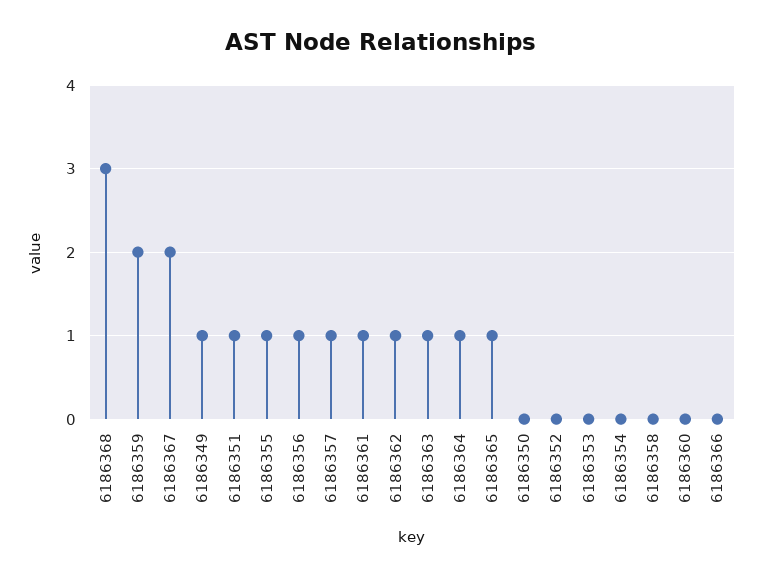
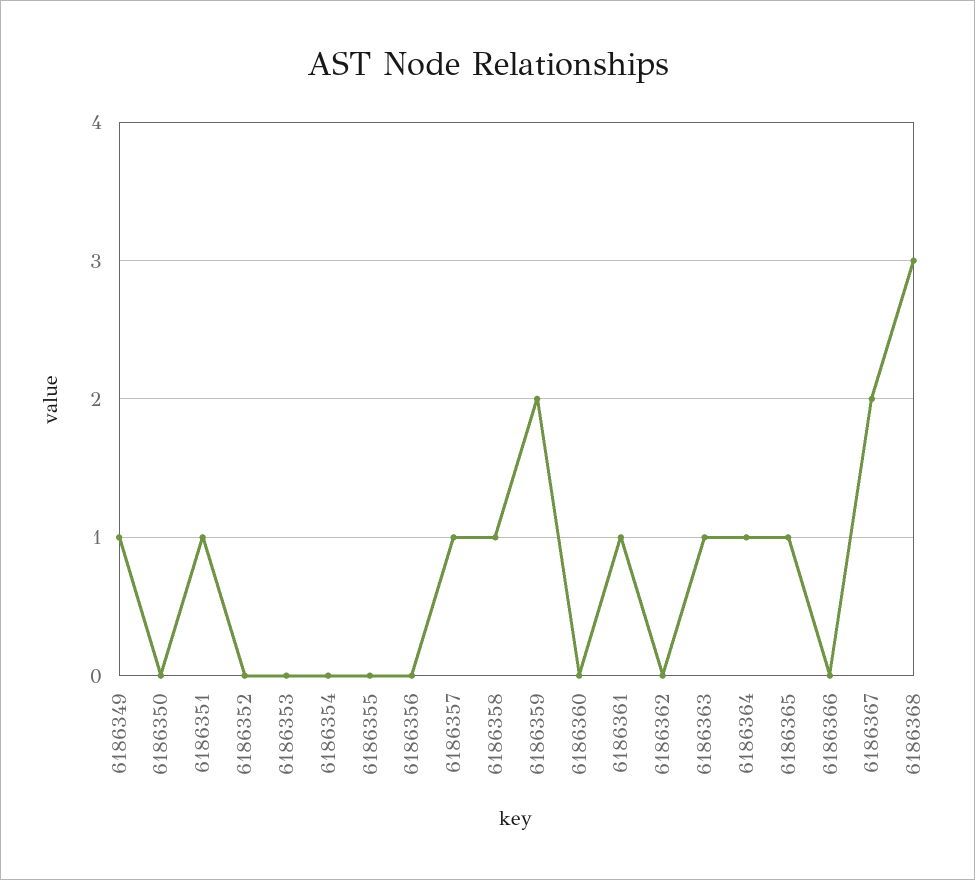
  {
    "6186368": 3,
    "6186359": 2,
    "6186367": 2,
    "6186349": 1,
    "6186351": 1,
-   "6186355": 1,
+   "6186355": 0,
-   "6186356": 1,
+   "6186356": 0,
    "6186357": 1,
    "6186361": 1,
-   "6186362": 1,
+   "6186362": 0,
    "6186363": 1,
    "6186364": 1,
    "6186365": 1,
    "6186350": 0,
    "6186352": 0,
    "6186353": 0,
    "6186354": 0,
-   "6186358": 0,
+   "6186358": 1,
    "6186360": 0,
    "6186366": 0
  }

